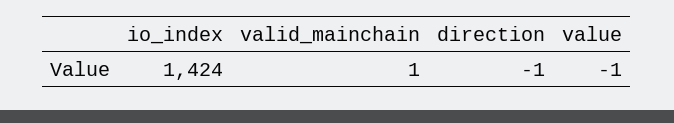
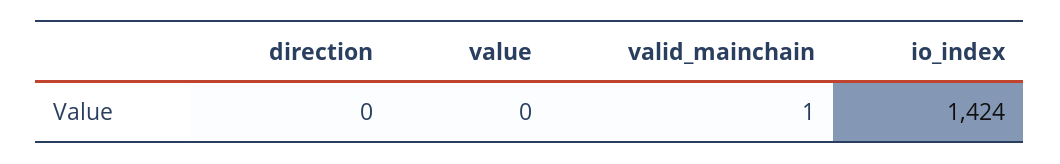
  {
    "io_index": 1424,
    "valid_mainchain": 1,
-   "direction": -1,
+   "direction": 0,
-   "value": -1
+   "value": 0
  }

